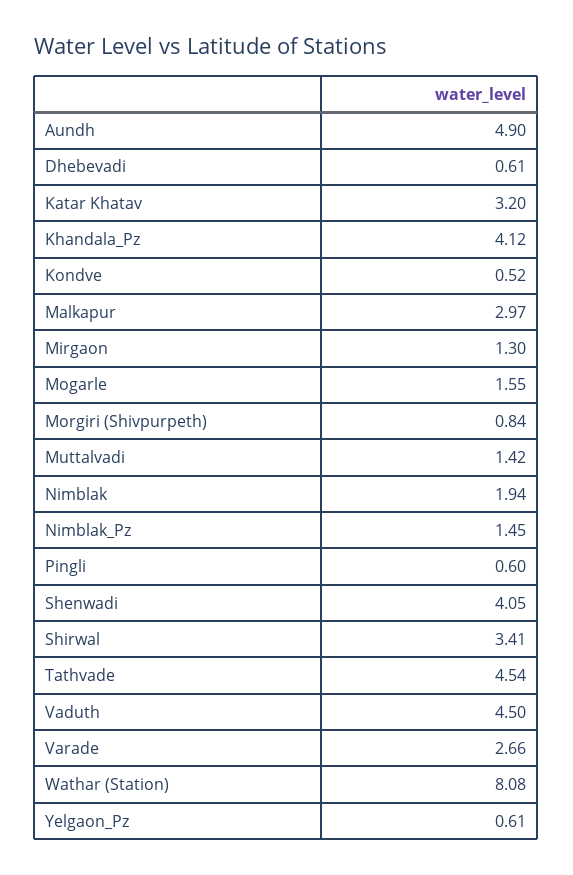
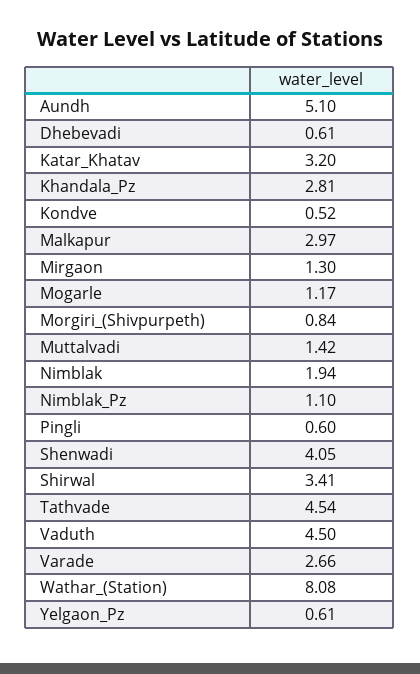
  {
-   "Aundh": 4.9,
+   "Aundh": 5.1,
    "Dhebevadi": 0.61,
    "Katar Khatav": 3.2,
-   "Khandala_Pz": 4.12,
+   "Khandala_Pz": 2.81,
    "Kondve": 0.52,
    "Malkapur": 2.97,
    "Mirgaon": 1.3,
-   "Mogarle": 1.55,
+   "Mogarle": 1.17,
    "Morgiri (Shivpurpeth)": 0.84,
    "Muttalvadi": 1.42,
    "Nimblak": 1.94,
-   "Nimblak_Pz": 1.45,
+   "Nimblak_Pz": 1.1,
    "Pingli": 0.6,
    "Shenwadi": 4.05,
    "Shirwal": 3.41,
    "Tathvade": 4.54,
    "Vaduth": 4.5,
    "Varade": 2.66,
    "Wathar (Station)": 8.08,
    "Yelgaon_Pz": 0.61
  }

